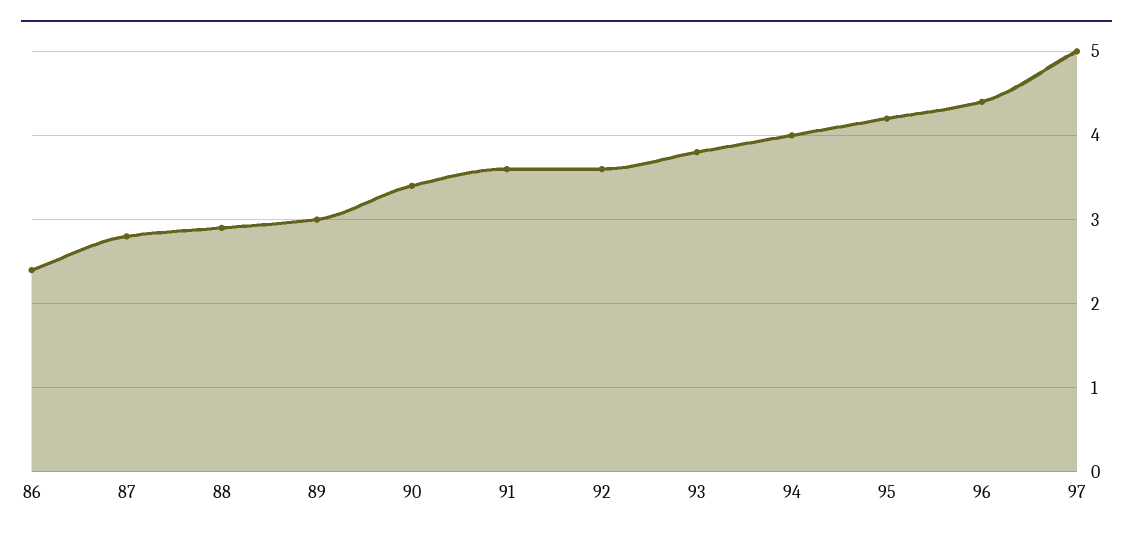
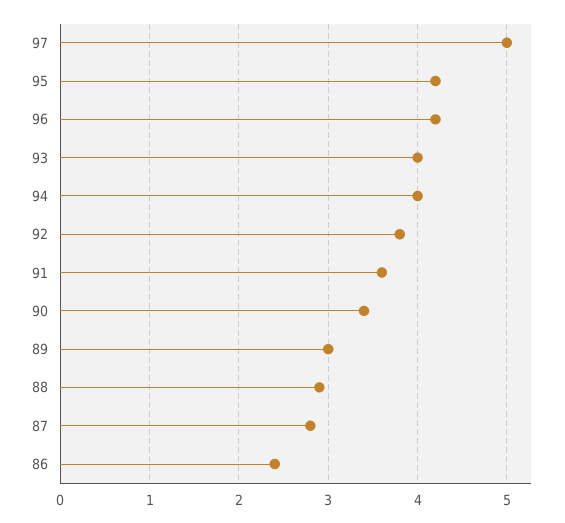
  {
    "86": 2.4,
    "87": 2.8,
    "88": 2.9,
    "89": 3,
    "90": 3.4,
    "91": 3.6,
-   "92": 3.6,
+   "92": 3.8,
-   "93": 3.8,
+   "93": 4,
    "94": 4,
    "95": 4.2,
-   "96": 4.4,
+   "96": 4.2,
    "97": 5
  }

